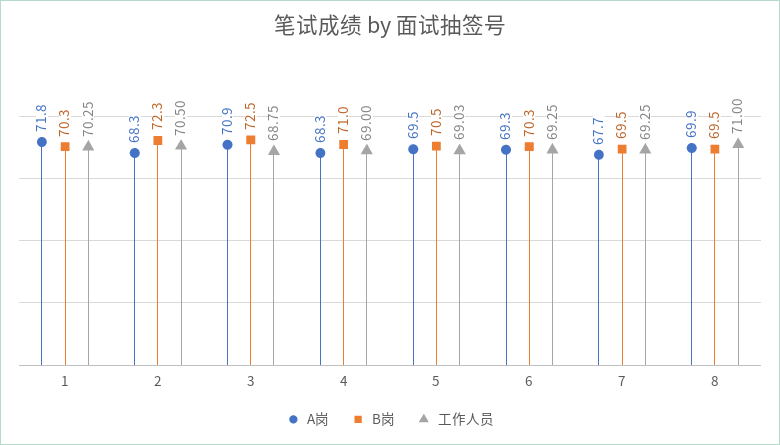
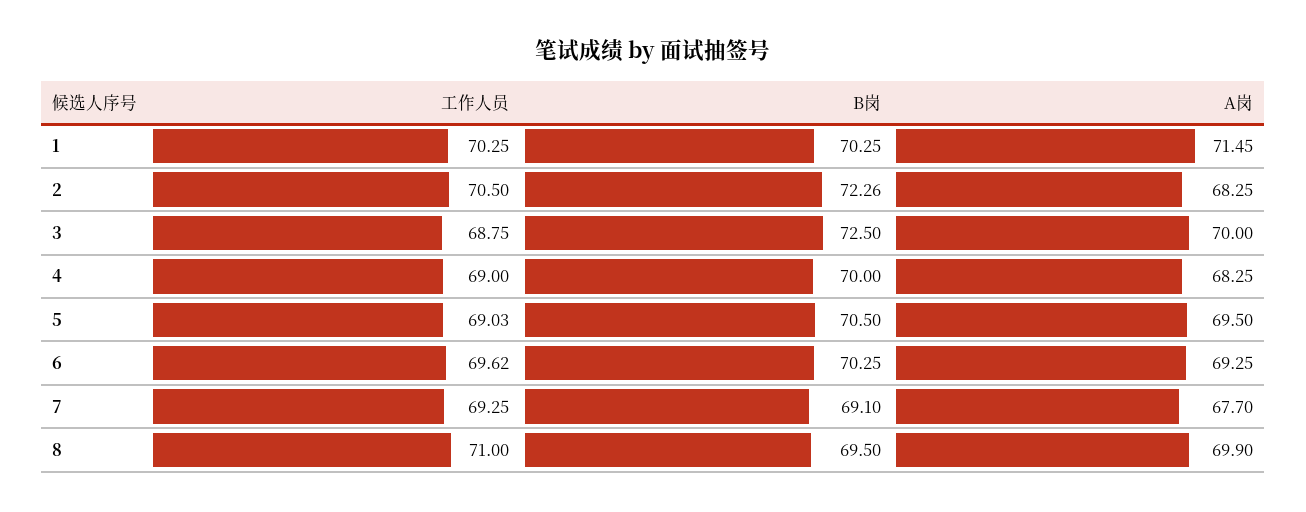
  {
    "A岗": {
-     "1": 71.8,
+     "1": 71.45,
      "2": 68.25,
-     "3": 70.9,
+     "3": 70,
      "4": 68.25,
      "5": 69.5,
      "6": 69.25,
      "7": 67.7,
      "8": 69.9
    },
    "B岗": {
      "1": 70.25,
      "2": 72.26,
      "3": 72.5,
-     "4": 71,
+     "4": 70,
      "5": 70.5,
      "6": 70.25,
-     "7": 69.5,
+     "7": 69.1,
      "8": 69.5
    },
    "工作人员": {
      "1": 70.25,
      "2": 70.5,
      "3": 68.75,
      "4": 69,
      "5": 69.03,
-     "6": 69.25,
+     "6": 69.62,
      "7": 69.25,
      "8": 71
    }
  }

